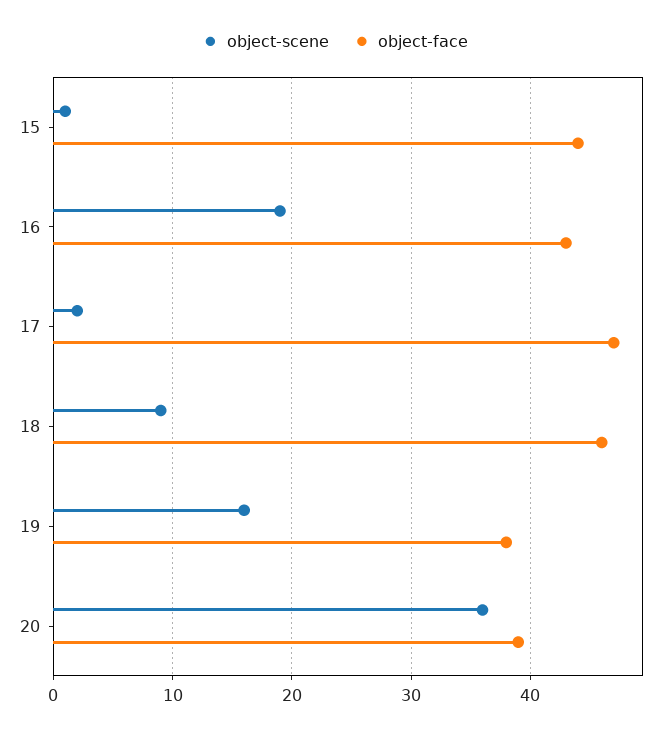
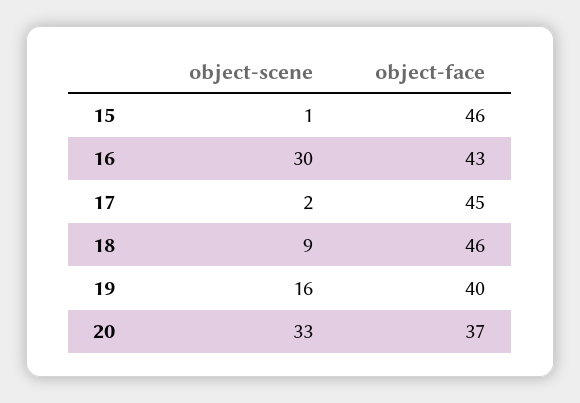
  {
    "object-scene": {
      "15": 1,
-     "16": 19,
+     "16": 30,
      "17": 2,
      "18": 9,
      "19": 16,
-     "20": 36
+     "20": 33
    },
    "object-face": {
-     "15": 44,
+     "15": 46,
      "16": 43,
-     "17": 47,
+     "17": 45,
      "18": 46,
-     "19": 38,
+     "19": 40,
-     "20": 39
+     "20": 37
    }
  }

